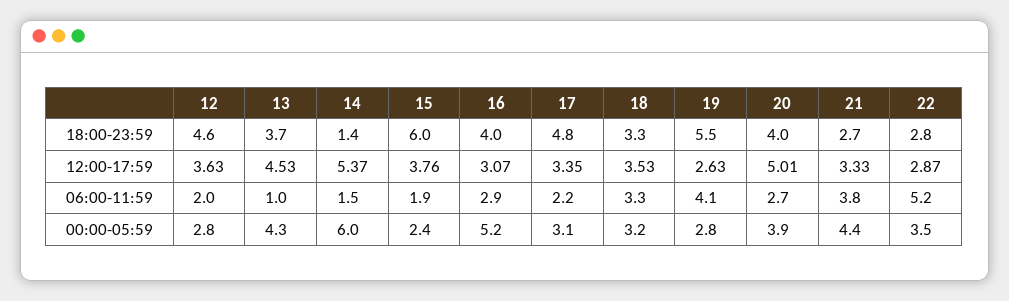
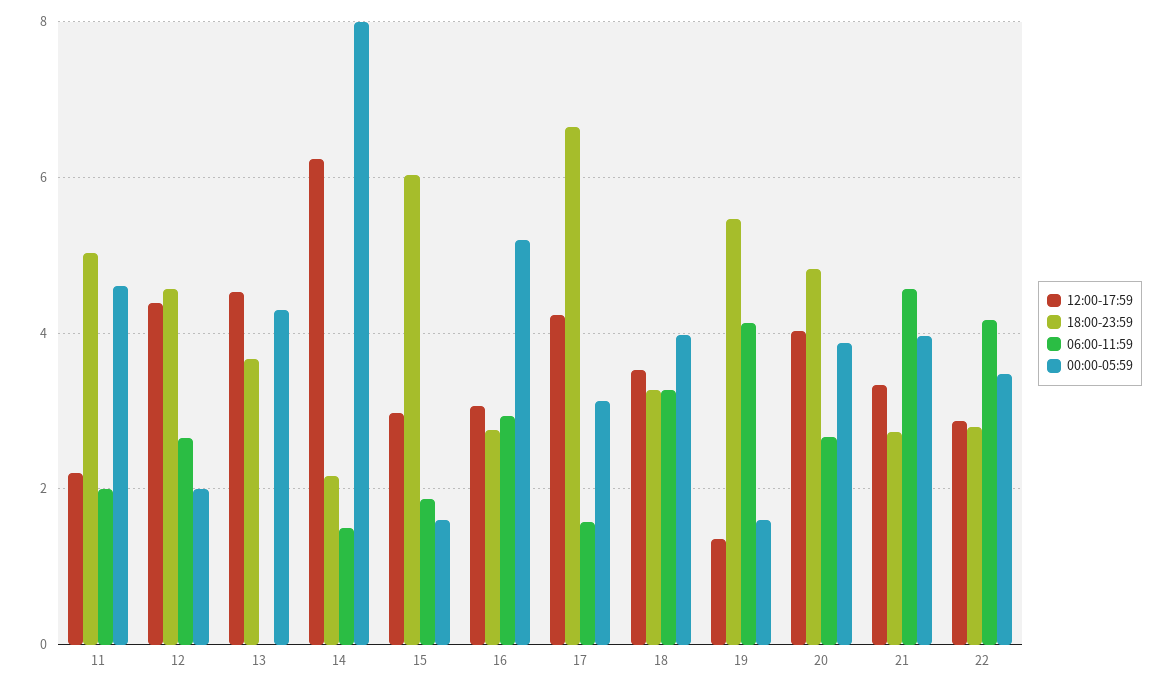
  {
    "18:00-23:59": {
      "12": 4.6,
      "13": 3.7,
-     "14": 1.4,
+     "14": 2.2,
      "15": 6,
-     "16": 4,
+     "16": 2.8,
-     "17": 4.8,
+     "17": 6.6,
      "18": 3.3,
      "19": 5.5,
-     "20": 4,
+     "20": 4.8,
      "21": 2.7,
-     "22": 2.8
+     "22": 2.8,
+     "11": 5
    },
    "12:00-17:59": {
-     "12": 3.63,
+     "12": 4.4,
      "13": 4.53,
-     "14": 5.37,
+     "14": 6.2,
-     "15": 3.76,
+     "15": 3,
      "16": 3.07,
-     "17": 3.35,
+     "17": 4.2,
      "18": 3.53,
-     "19": 2.63,
+     "19": 1.4,
-     "20": 5.01,
+     "20": 4,
      "21": 3.33,
-     "22": 2.87
+     "22": 2.87,
+     "11": 2.2
    },
    "06:00-11:59": {
-     "12": 2,
+     "12": 2.6,
-     "13": 1,
+     "13": 0,
      "14": 1.5,
      "15": 1.9,
      "16": 2.9,
-     "17": 2.2,
+     "17": 1.6,
      "18": 3.3,
      "19": 4.1,
      "20": 2.7,
-     "21": 3.8,
+     "21": 4.6,
-     "22": 5.2
+     "22": 4.2,
+     "11": 2
    },
    "00:00-05:59": {
-     "12": 2.8,
+     "12": 2,
      "13": 4.3,
-     "14": 6,
+     "14": 8,
-     "15": 2.4,
+     "15": 1.6,
      "16": 5.2,
      "17": 3.1,
-     "18": 3.2,
+     "18": 4,
-     "19": 2.8,
+     "19": 1.6,
      "20": 3.9,
-     "21": 4.4,
+     "21": 4,
-     "22": 3.5
+     "22": 3.5,
+     "11": 4.6
    }
  }

